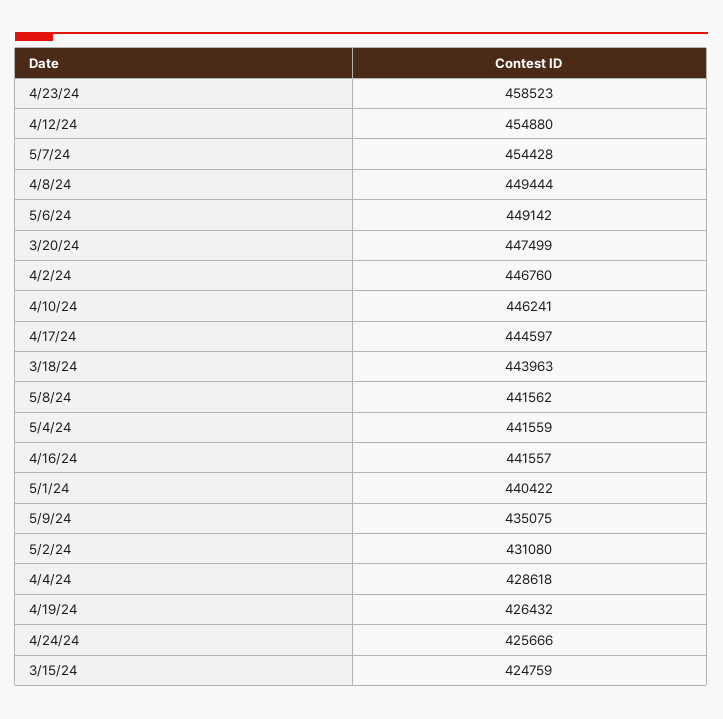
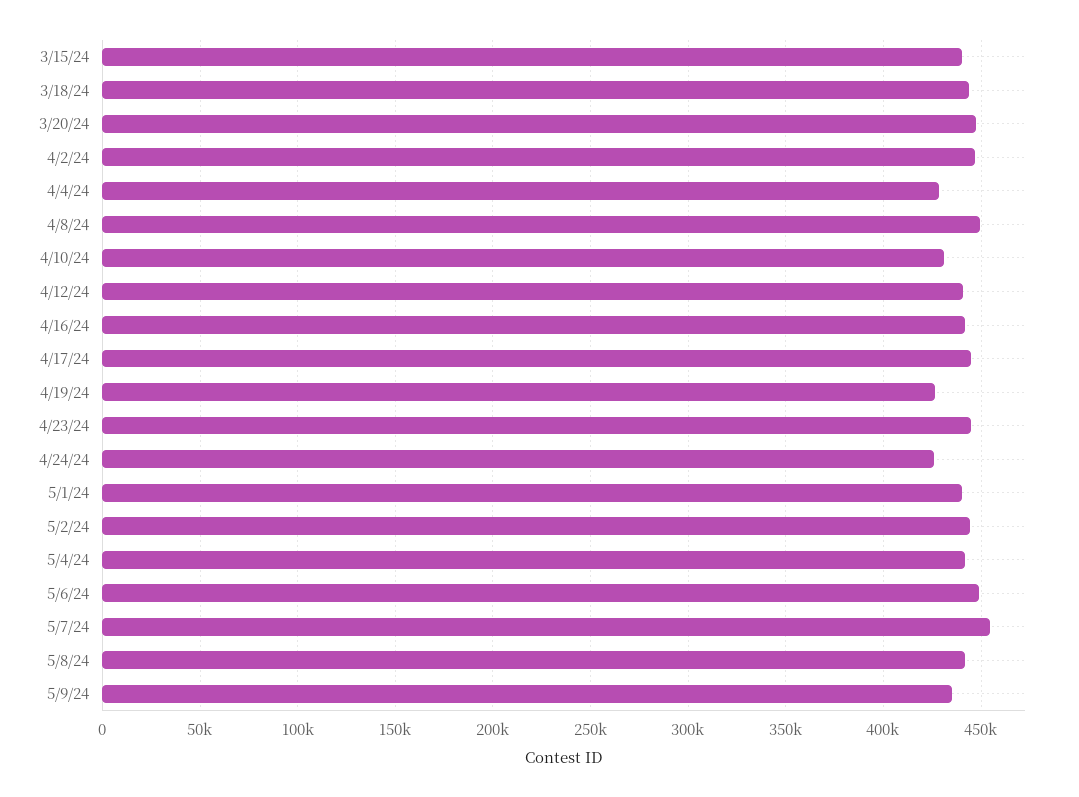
  {
-   "4/23/24": 458523,
+   "4/23/24": 445000,
-   "4/12/24": 454880,
+   "4/12/24": 440000,
    "5/7/24": 454428,
    "4/8/24": 449444,
    "5/6/24": 449142,
    "3/20/24": 447499,
    "4/2/24": 446760,
-   "4/10/24": 446241,
+   "4/10/24": 430000,
    "4/17/24": 444597,
    "3/18/24": 443963,
    "5/8/24": 441562,
    "5/4/24": 441559,
    "4/16/24": 441557,
    "5/1/24": 440422,
    "5/9/24": 435075,
-   "5/2/24": 431080,
+   "5/2/24": 445000,
    "4/4/24": 428618,
    "4/19/24": 426432,
    "4/24/24": 425666,
-   "3/15/24": 424759
+   "3/15/24": 440000
  }

